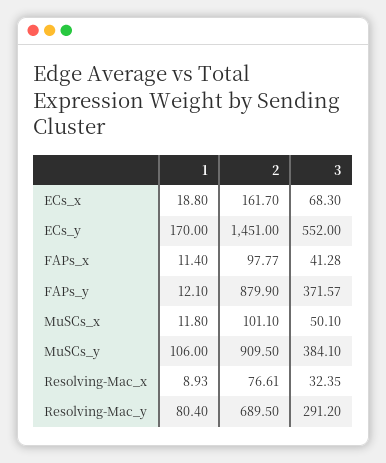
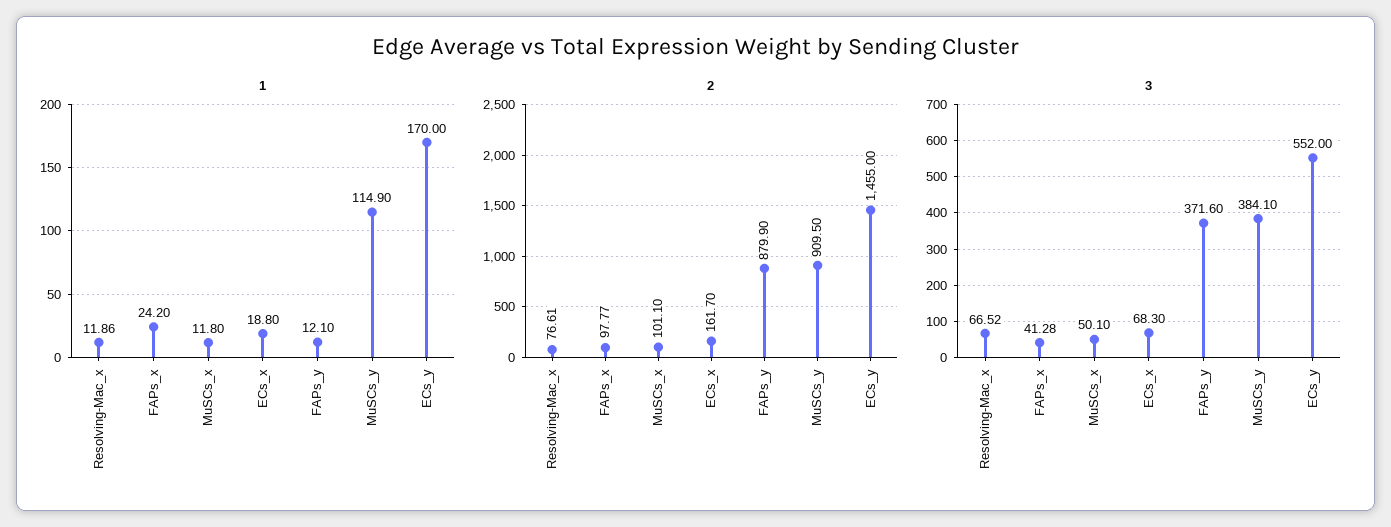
  {
    "1": {
      "ECs_x": 18.8,
      "ECs_y": 170,
-     "FAPs_x": 11.4,
+     "FAPs_x": 24.2,
      "FAPs_y": 12.1,
      "MuSCs_x": 11.8,
-     "MuSCs_y": 106,
+     "MuSCs_y": 114.9,
-     "Resolving-Mac_x": 8.93,
+     "Resolving-Mac_x": 11.86
-     "Resolving-Mac_y": 80.4
    },
    "2": {
      "ECs_x": 161.7,
-     "ECs_y": 1451,
+     "ECs_y": 1455,
      "FAPs_x": 97.77,
      "FAPs_y": 879.9,
      "MuSCs_x": 101.1,
      "MuSCs_y": 909.5,
-     "Resolving-Mac_x": 76.61,
+     "Resolving-Mac_x": 76.61
-     "Resolving-Mac_y": 689.5
    },
    "3": {
      "ECs_x": 68.3,
      "ECs_y": 552,
      "FAPs_x": 41.28,
-     "FAPs_y": 371.57,
+     "FAPs_y": 371.6,
      "MuSCs_x": 50.1,
      "MuSCs_y": 384.1,
-     "Resolving-Mac_x": 32.35,
+     "Resolving-Mac_x": 66.52
-     "Resolving-Mac_y": 291.2
    }
  }

